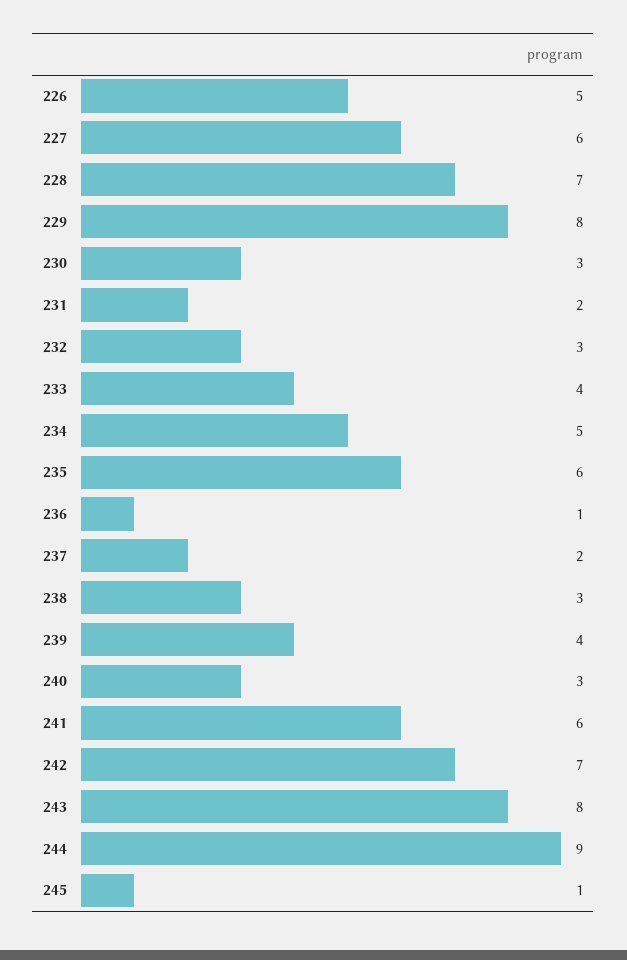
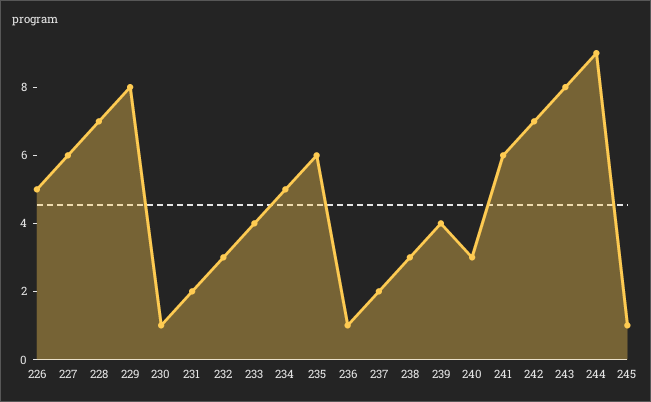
  {
    "226": 5,
    "227": 6,
    "228": 7,
    "229": 8,
-   "230": 3,
+   "230": 1,
    "231": 2,
    "232": 3,
    "233": 4,
    "234": 5,
    "235": 6,
    "236": 1,
    "237": 2,
    "238": 3,
    "239": 4,
    "240": 3,
    "241": 6,
    "242": 7,
    "243": 8,
    "244": 9,
    "245": 1
  }

